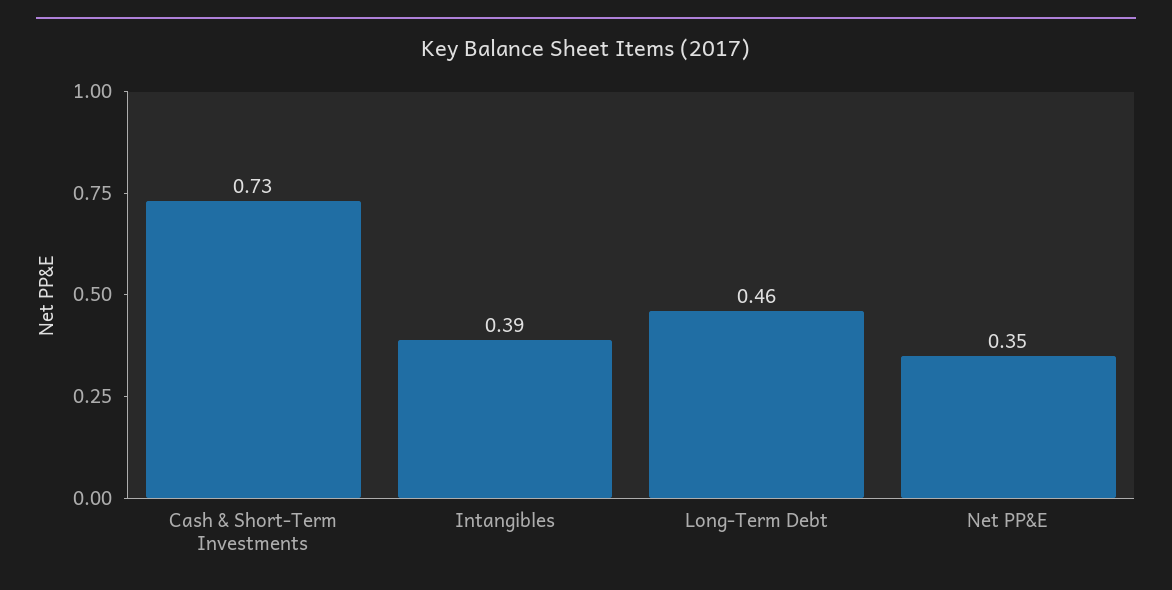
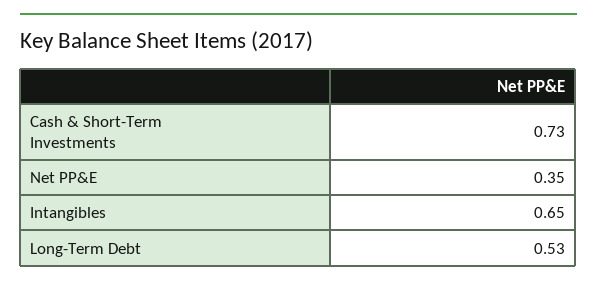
  {
    "Cash & Short-Term Investments": 0.73,
-   "Intangibles": 0.39,
+   "Intangibles": 0.65,
-   "Long-Term Debt": 0.46,
+   "Long-Term Debt": 0.53,
    "Net PP&E": 0.35
  }

